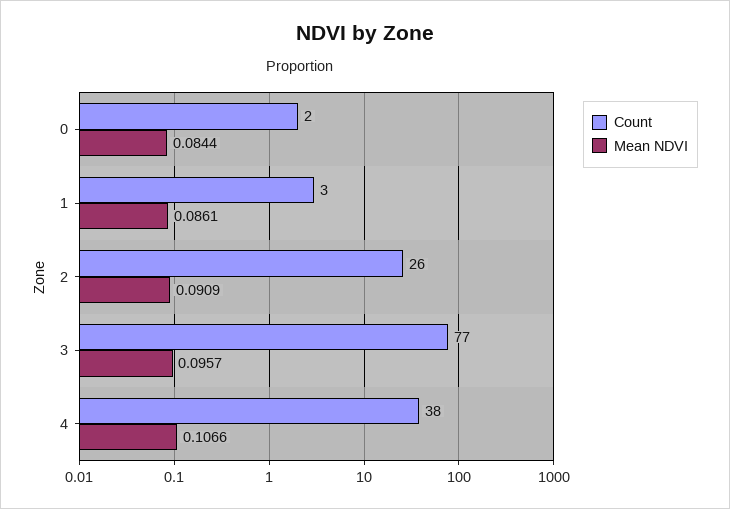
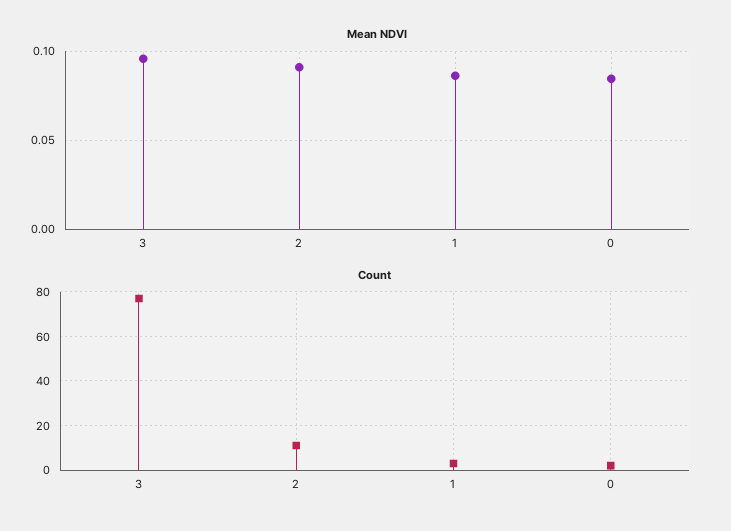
  {
    "Count": {
      "0": 2,
      "1": 3,
-     "2": 26,
+     "2": 10,
-     "3": 77,
+     "3": 77
-     "4": 38
    },
    "Mean NDVI": {
      "0": 0.0844,
      "1": 0.0861,
      "2": 0.0909,
-     "3": 0.0957,
+     "3": 0.0957
-     "4": 0.1066
    }
  }

